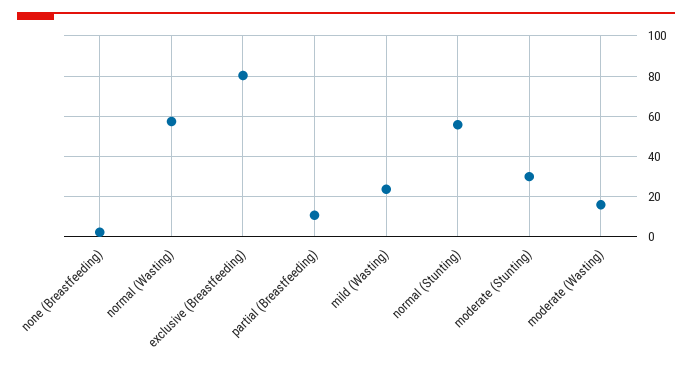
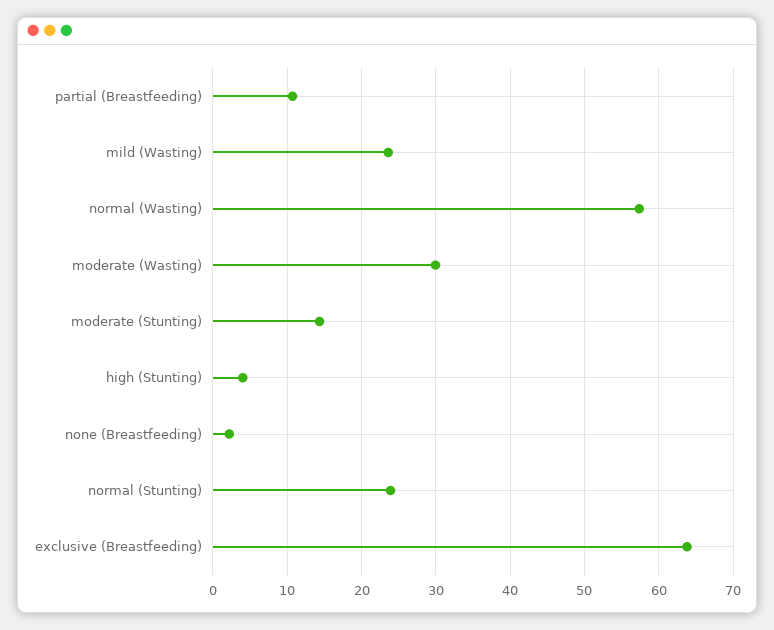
  {
    "none (Breastfeeding)": 2,
    "normal (Wasting)": 57,
-   "exclusive (Breastfeeding)": 80,
+   "exclusive (Breastfeeding)": 64,
    "partial (Breastfeeding)": 11,
    "mild (Wasting)": 24,
-   "normal (Stunting)": 55,
+   "normal (Stunting)": 24,
-   "moderate (Stunting)": 30,
+   "moderate (Stunting)": 14,
-   "moderate (Wasting)": 15
+   "moderate (Wasting)": 30,
+   "high (Stunting)": 4
  }

